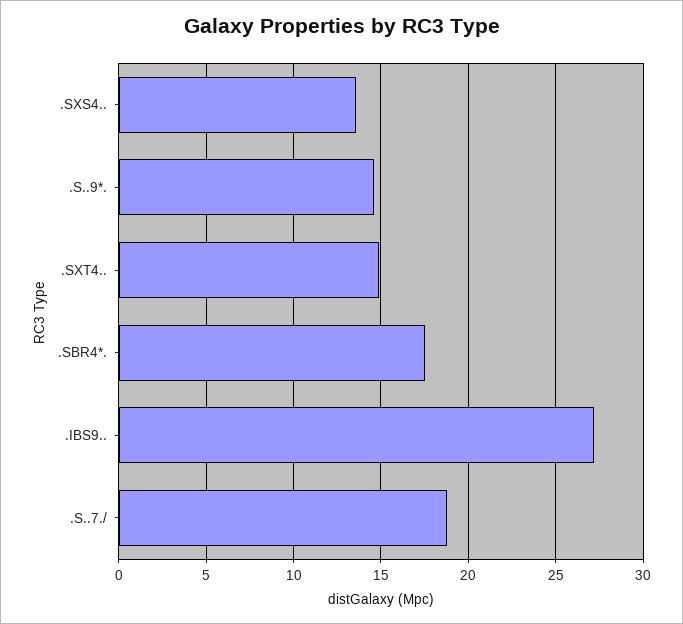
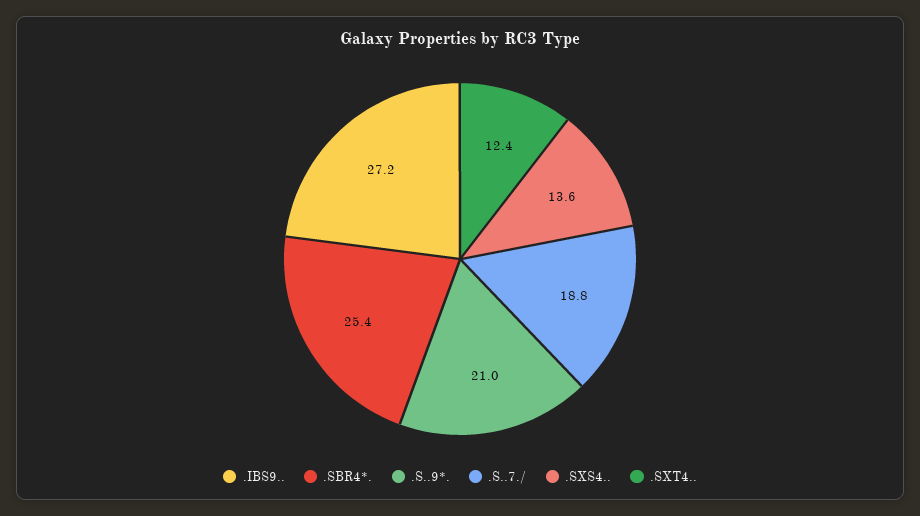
  {
    ".SXS4..": 13.6,
-   ".S..9*.": 14.5,
+   ".S..9*.": 21,
-   ".SXT4..": 15,
+   ".SXT4..": 12.4,
-   ".SBR4*.": 17.5,
+   ".SBR4*.": 25.4,
    ".IBS9..": 27.2,
    ".S..7./": 18.8
  }

